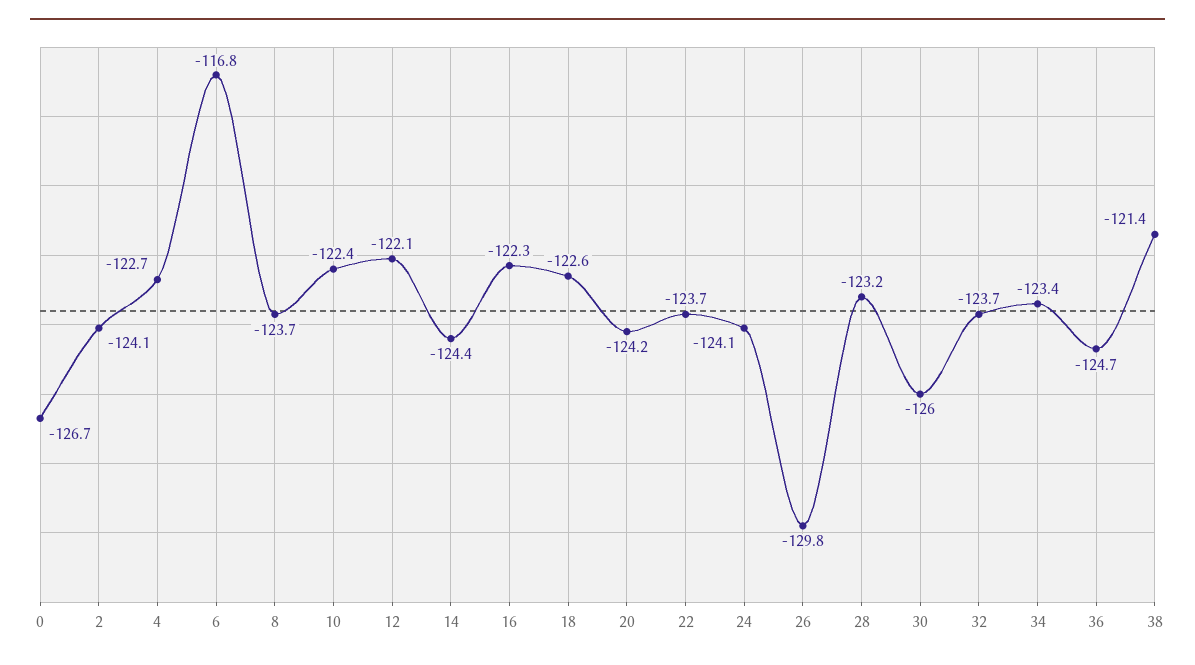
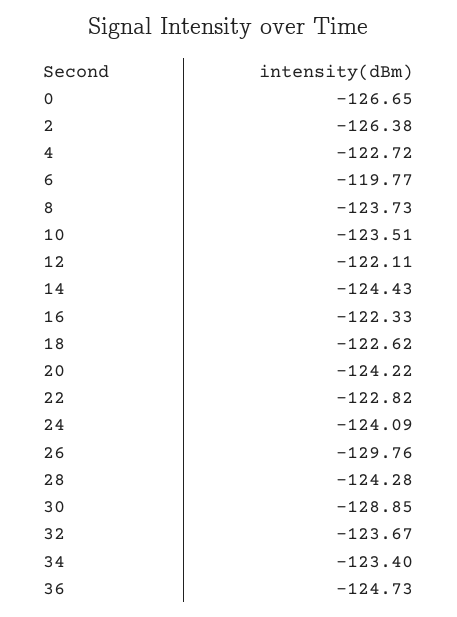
  {
    "0": -126.65,
-   "2": -124.1,
+   "2": -126.38,
    "4": -122.72,
-   "6": -116.8,
+   "6": -119.77,
    "8": -123.73,
-   "10": -122.4,
+   "10": -123.51,
    "12": -122.11,
    "14": -124.43,
    "16": -122.33,
    "18": -122.62,
    "20": -124.22,
-   "22": -123.7,
+   "22": -122.82,
    "24": -124.09,
    "26": -129.76,
-   "28": -123.2,
+   "28": -124.28,
-   "30": -126,
+   "30": -128.85,
    "32": -123.67,
    "34": -123.4,
-   "36": -124.73,
+   "36": -124.73
-   "38": -121.4
  }

